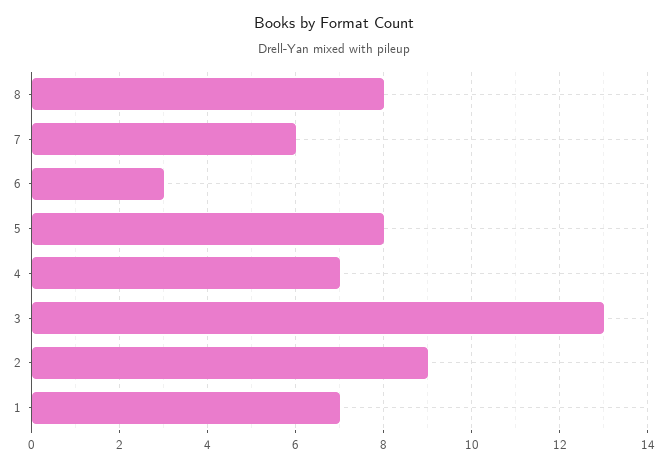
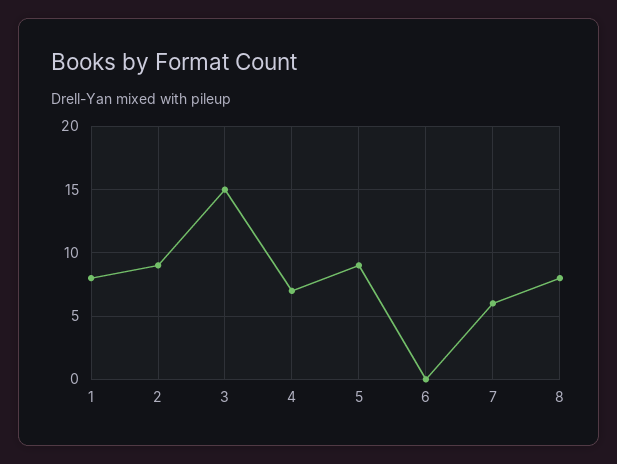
  {
    "8": 8,
    "7": 6,
-   "6": 3,
+   "6": 0,
-   "5": 8,
+   "5": 9,
    "4": 7,
-   "3": 13,
+   "3": 15,
    "2": 9,
-   "1": 7
+   "1": 8
  }

